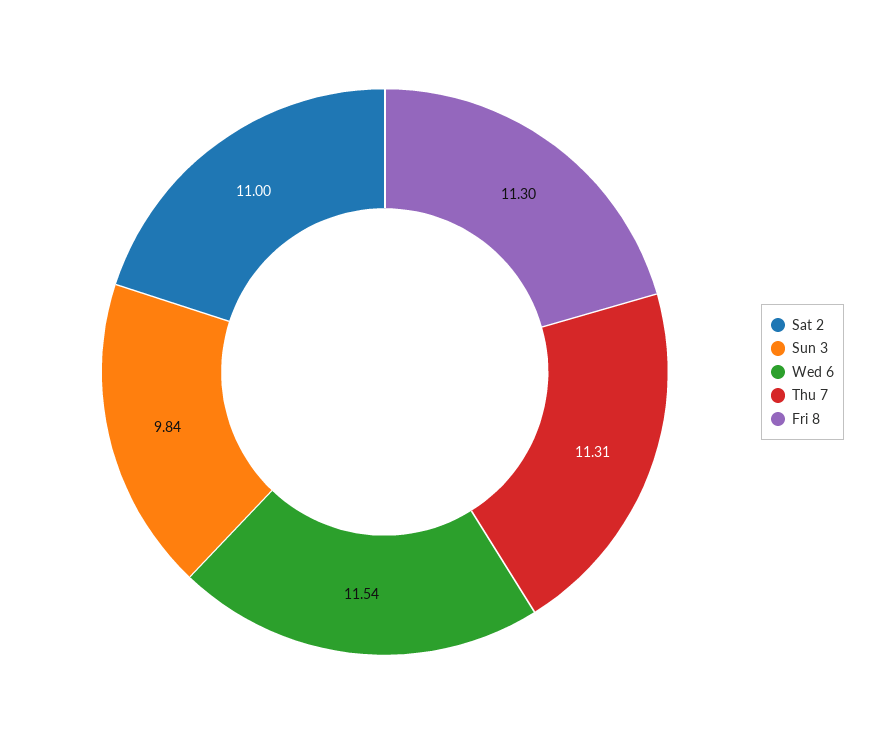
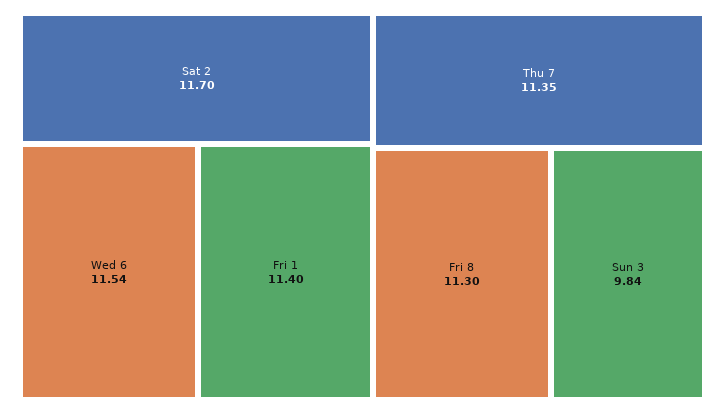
  {
-   "Sat 2": 11,
+   "Sat 2": 11.7,
    "Sun 3": 9.84,
    "Wed 6": 11.54,
-   "Thu 7": 11.31,
+   "Thu 7": 11.35,
-   "Fri 8": 11.3
+   "Fri 8": 11.3,
+   "Fri 1": 11.4
  }

